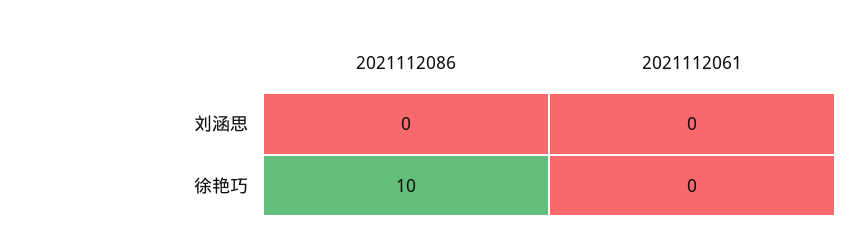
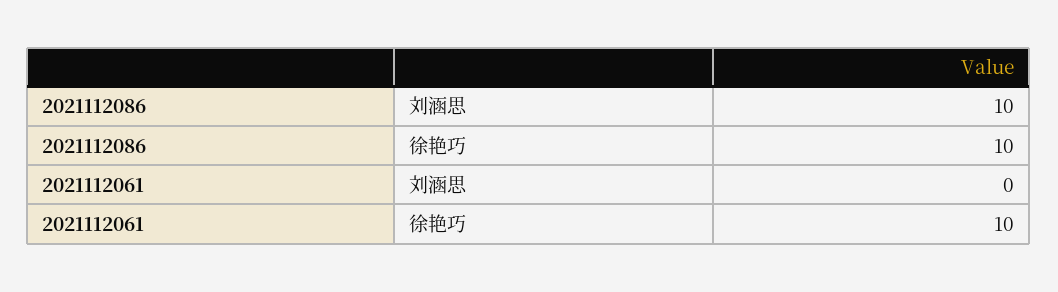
  {
    "2021112086": {
-     "刘涵思": 0,
+     "刘涵思": 10,
      "徐艳巧": 10
    },
    "2021112061": {
      "刘涵思": 0,
-     "徐艳巧": 0
+     "徐艳巧": 10
    }
  }

